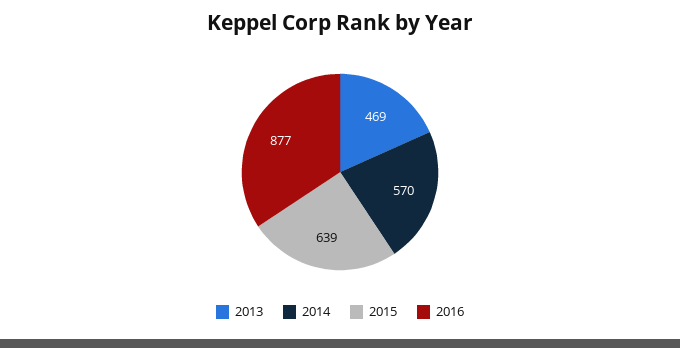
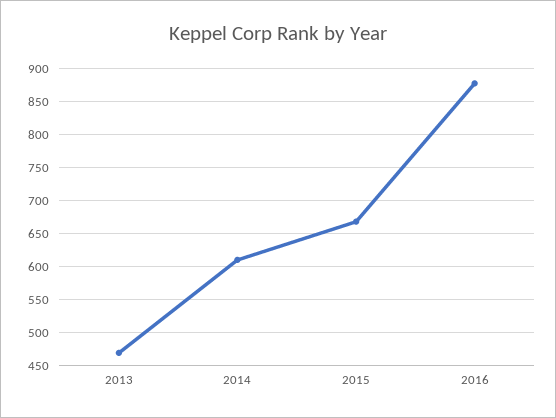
  {
    "2013": 469,
-   "2014": 570,
+   "2014": 610,
-   "2015": 639,
+   "2015": 670,
    "2016": 877
  }

